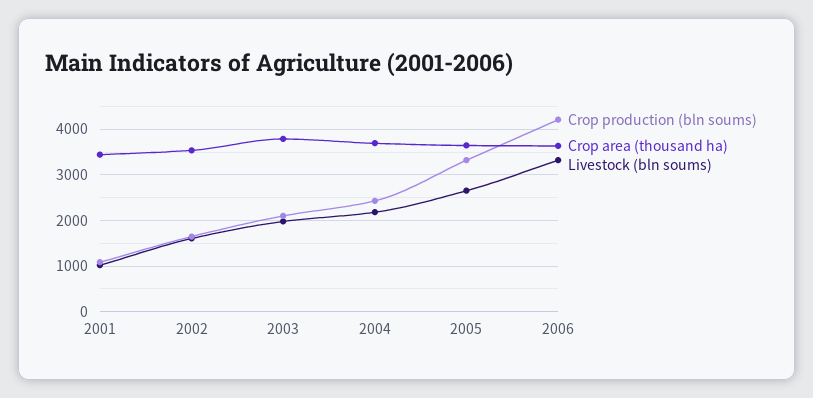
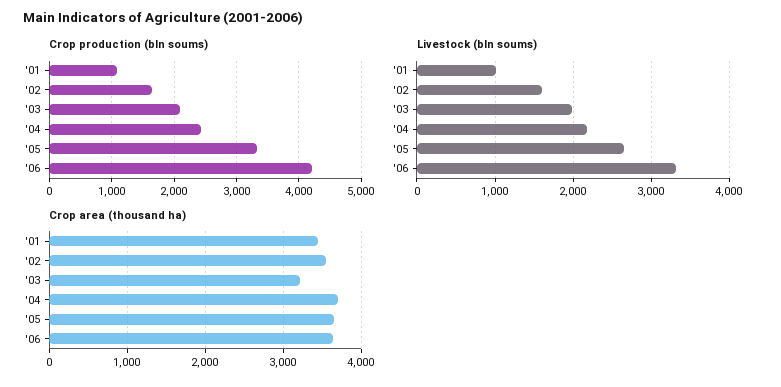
  {
    "Crop production (bln soums)": {
      "2001": 1100,
      "2002": 1600,
      "2003": 2100,
      "2004": 2400,
      "2005": 3300,
      "2006": 4200
    },
    "Crop area (thousand ha)": {
      "2001": 3400,
      "2002": 3500,
-     "2003": 3800,
+     "2003": 3200,
      "2004": 3700,
      "2005": 3600,
      "2006": 3600
    },
    "Livestock (bln soums)": {
      "2001": 1000,
      "2002": 1600,
      "2003": 2000,
      "2004": 2200,
      "2005": 2700,
      "2006": 3300
    }
  }

